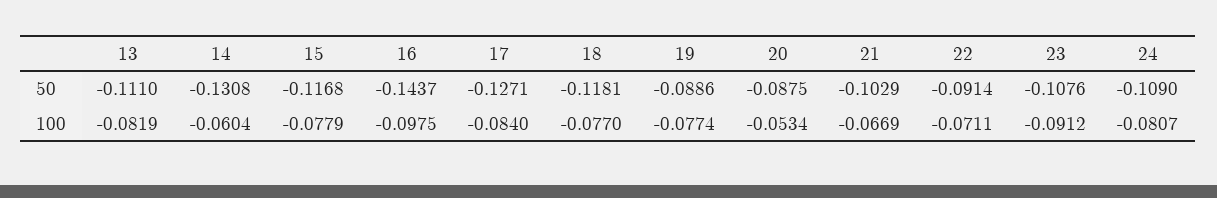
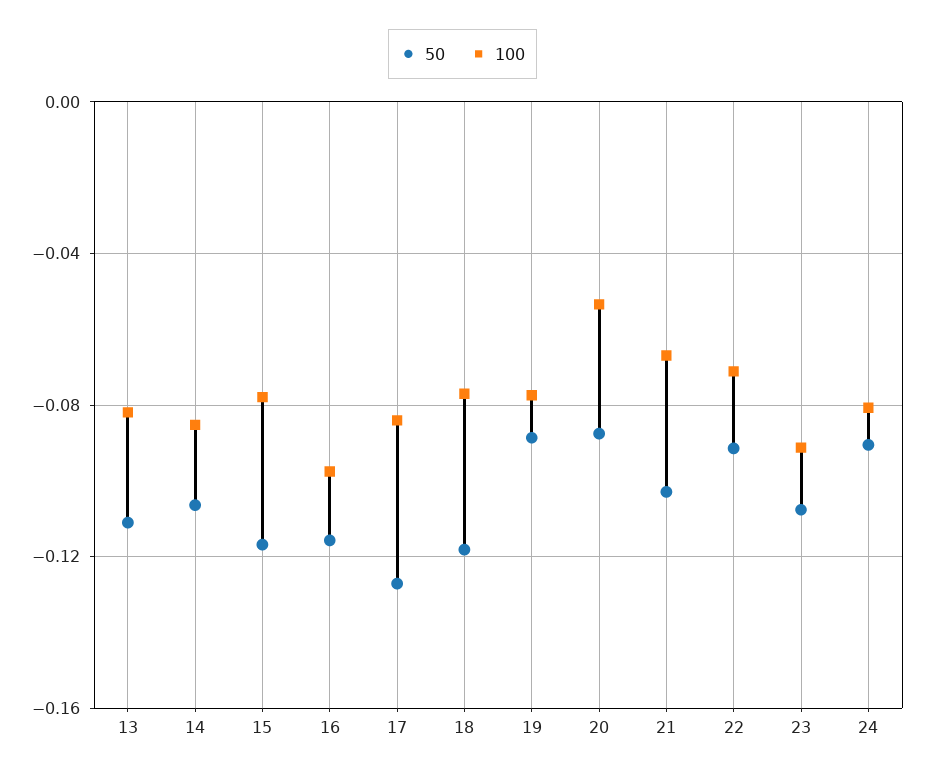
  {
    "50": {
      "13": -0.111,
-     "14": -0.1308,
+     "14": -0.105,
      "15": -0.1168,
-     "16": -0.1437,
+     "16": -0.115,
      "17": -0.1271,
      "18": -0.1181,
      "19": -0.0886,
      "20": -0.0875,
      "21": -0.1029,
      "22": -0.0914,
      "23": -0.1076,
-     "24": -0.109
+     "24": -0.09
    },
    "100": {
      "13": -0.0819,
-     "14": -0.0604,
+     "14": -0.085,
      "15": -0.0779,
      "16": -0.0975,
      "17": -0.084,
      "18": -0.077,
      "19": -0.0774,
      "20": -0.0534,
      "21": -0.0669,
      "22": -0.0711,
      "23": -0.0912,
      "24": -0.0807
    }
  }

